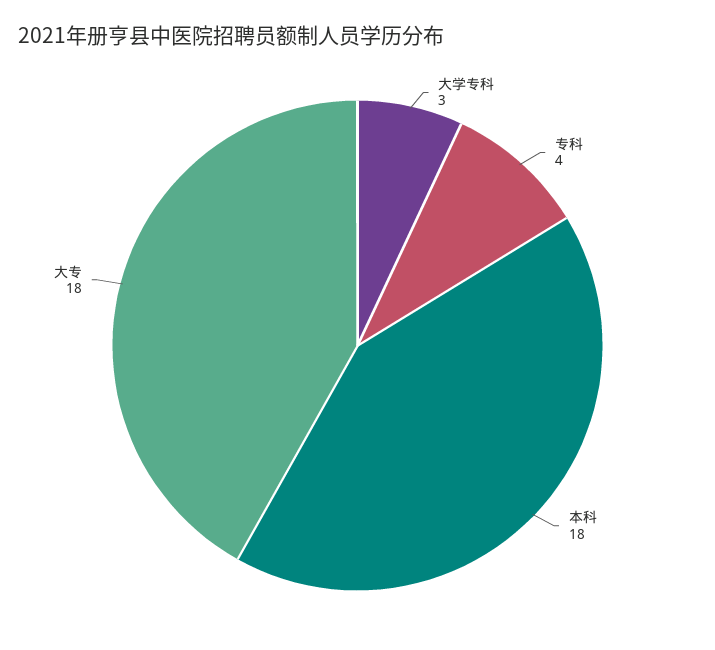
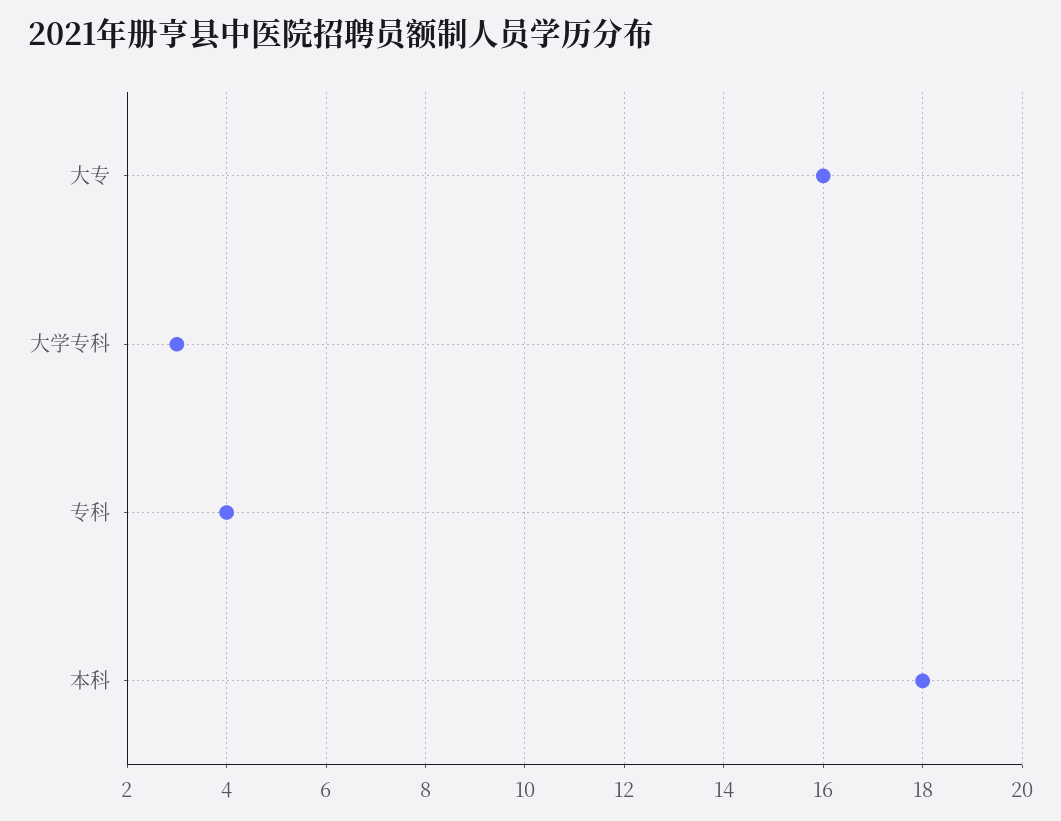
  {
    "大学专科": 3,
    "专科": 4,
    "本科": 18,
-   "大专": 18
+   "大专": 16
  }

